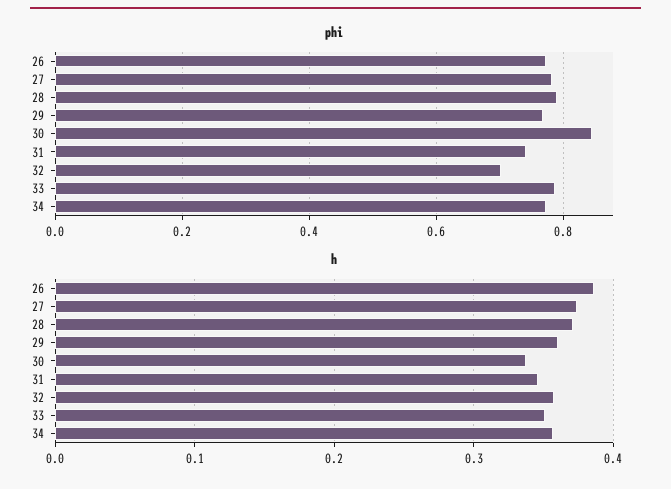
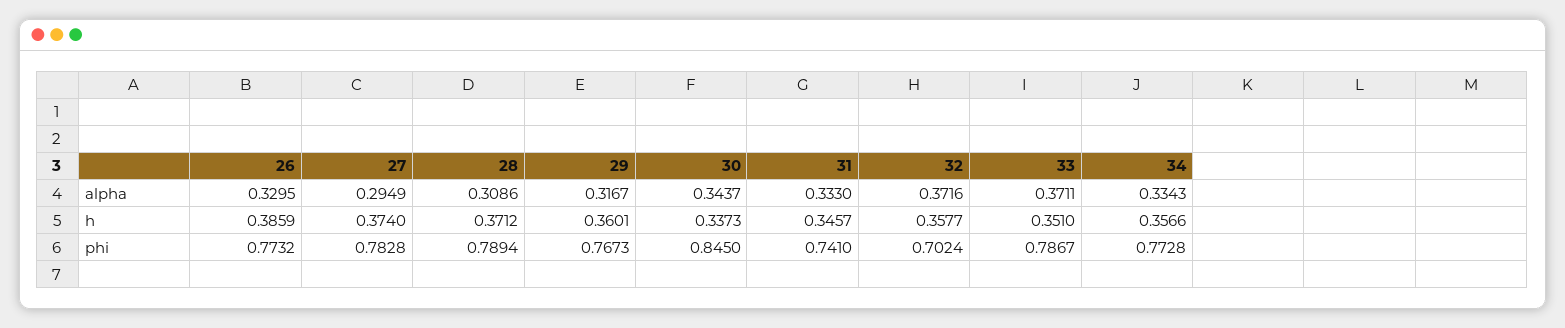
  {
    "phi": {
      "26": 0.7732,
      "27": 0.7828,
      "28": 0.7894,
      "29": 0.7673,
      "30": 0.845,
      "31": 0.741,
      "32": 0.7024,
      "33": 0.7867,
      "34": 0.7728
    },
    "h": {
      "26": 0.3859,
      "27": 0.374,
      "28": 0.3712,
      "29": 0.3601,
      "30": 0.3373,
      "31": 0.3457,
      "32": 0.3577,
      "33": 0.351,
      "34": 0.3566
-   }
+   },
+   "alpha": {
+     "26": 0.3295,
+     "27": 0.2949,
+     "28": 0.3086,
+     "29": 0.3167,
+     "30": 0.3437,
+     "31": 0.333,
+     "32": 0.3716,
+     "33": 0.3711,
+     "34": 0.3343
+   }
  }

